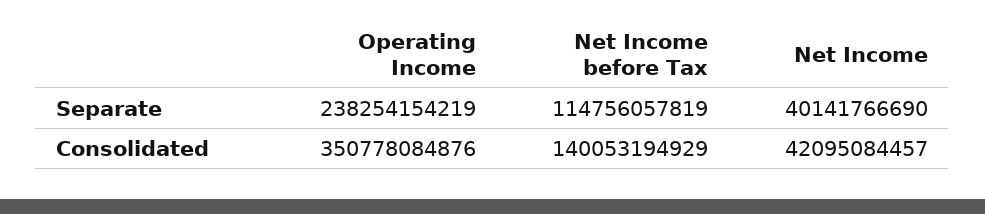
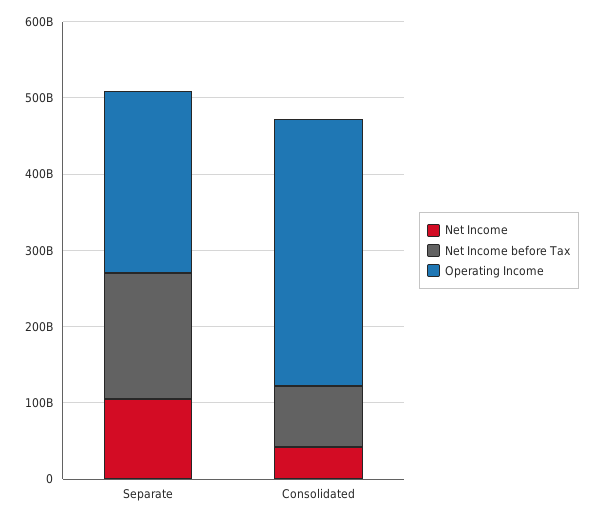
  {
    "Operating Income": {
      "Separate": 238254154219,
      "Consolidated": 350778084876
    },
    "Net Income before Tax": {
-     "Separate": 114756057819,
+     "Separate": 160000000000,
-     "Consolidated": 140053194929
+     "Consolidated": 80000000000
    },
    "Net Income": {
-     "Separate": 40141766690,
+     "Separate": 100000000000,
      "Consolidated": 42095084457
    }
  }

